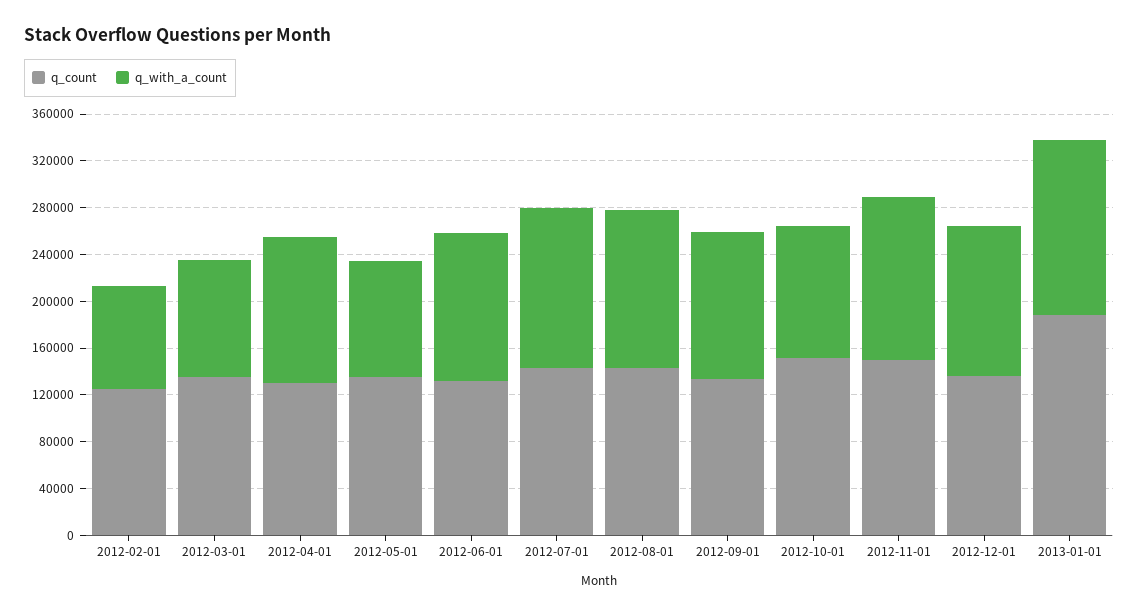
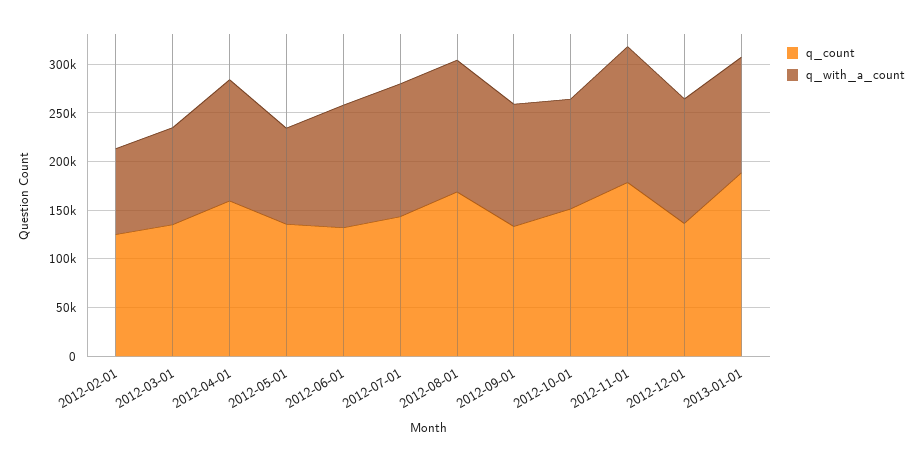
  {
    "q_count": {
      "2012-02-01": 130000,
      "2012-03-01": 140000,
-     "2012-04-01": 130000,
+     "2012-04-01": 160000,
      "2012-05-01": 140000,
      "2012-06-01": 130000,
      "2012-07-01": 140000,
-     "2012-08-01": 140000,
+     "2012-08-01": 170000,
      "2012-09-01": 130000,
      "2012-10-01": 150000,
-     "2012-11-01": 150000,
+     "2012-11-01": 180000,
      "2012-12-01": 140000,
      "2013-01-01": 190000
    },
    "q_with_a_count": {
      "2012-02-01": 90000,
      "2012-03-01": 100000,
      "2012-04-01": 120000,
      "2012-05-01": 100000,
      "2012-06-01": 130000,
      "2012-07-01": 140000,
      "2012-08-01": 140000,
      "2012-09-01": 130000,
      "2012-10-01": 110000,
      "2012-11-01": 140000,
      "2012-12-01": 130000,
-     "2013-01-01": 150000
+     "2013-01-01": 120000
    }
  }

